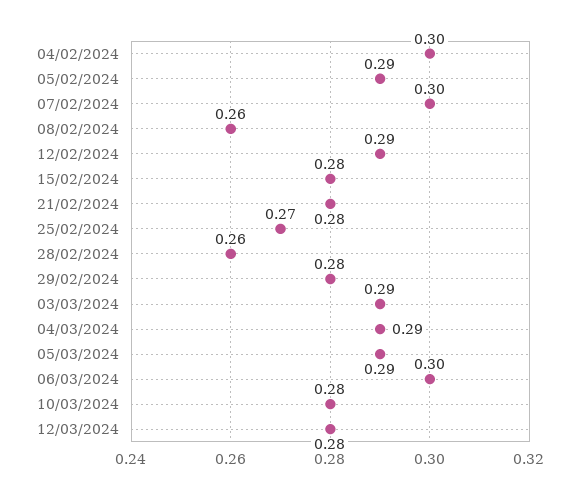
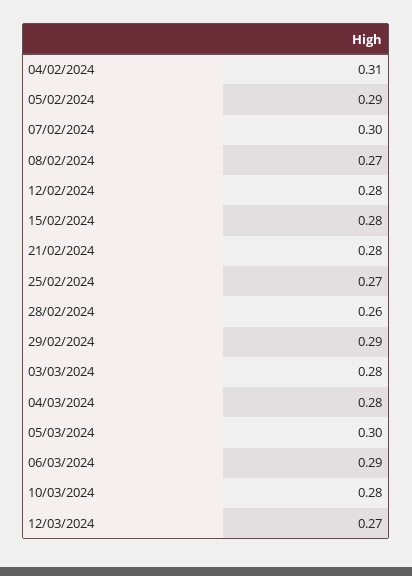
  {
-   "04/02/2024": 0.3,
+   "04/02/2024": 0.31,
    "05/02/2024": 0.29,
    "07/02/2024": 0.3,
-   "08/02/2024": 0.26,
+   "08/02/2024": 0.27,
-   "12/02/2024": 0.29,
+   "12/02/2024": 0.28,
    "15/02/2024": 0.28,
    "21/02/2024": 0.28,
    "25/02/2024": 0.27,
    "28/02/2024": 0.26,
-   "29/02/2024": 0.28,
+   "29/02/2024": 0.29,
-   "03/03/2024": 0.29,
+   "03/03/2024": 0.28,
-   "04/03/2024": 0.29,
+   "04/03/2024": 0.28,
-   "05/03/2024": 0.29,
+   "05/03/2024": 0.3,
-   "06/03/2024": 0.3,
+   "06/03/2024": 0.29,
    "10/03/2024": 0.28,
-   "12/03/2024": 0.28
+   "12/03/2024": 0.27
  }

